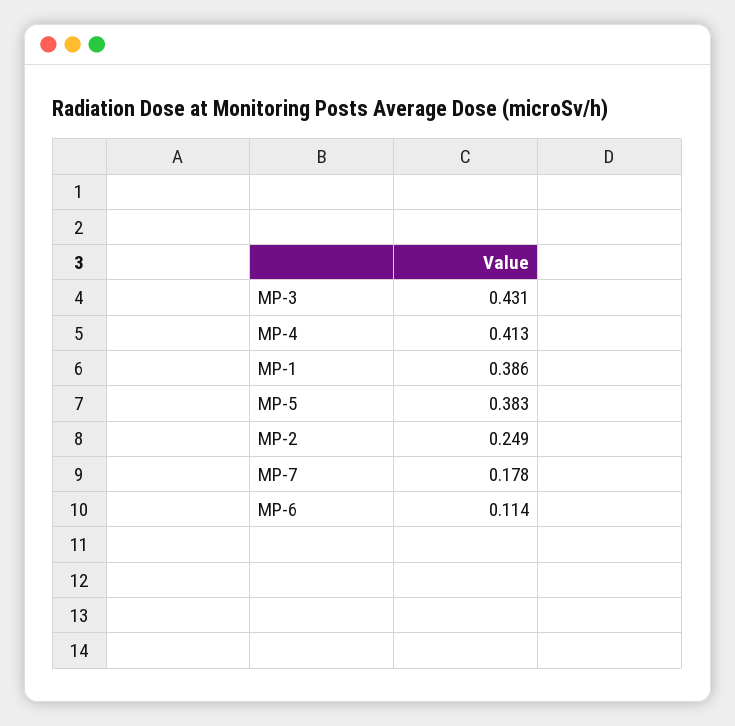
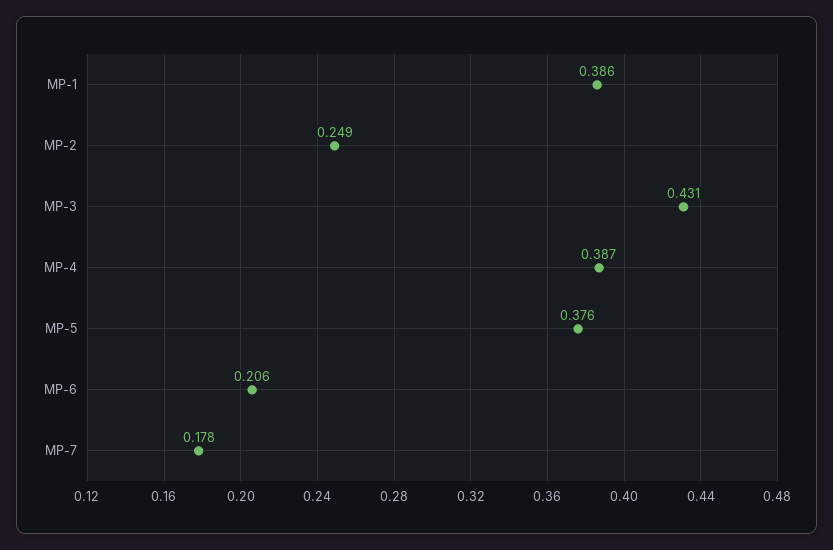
  {
    "MP-3": 0.431,
-   "MP-4": 0.413,
+   "MP-4": 0.387,
    "MP-1": 0.386,
-   "MP-5": 0.383,
+   "MP-5": 0.376,
    "MP-2": 0.249,
    "MP-7": 0.178,
-   "MP-6": 0.114
+   "MP-6": 0.206
  }

